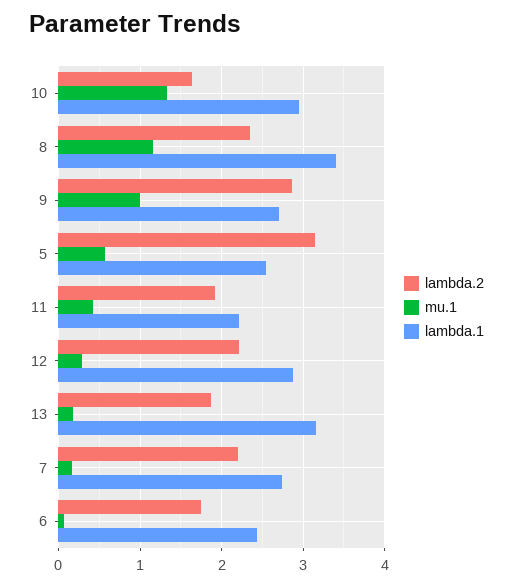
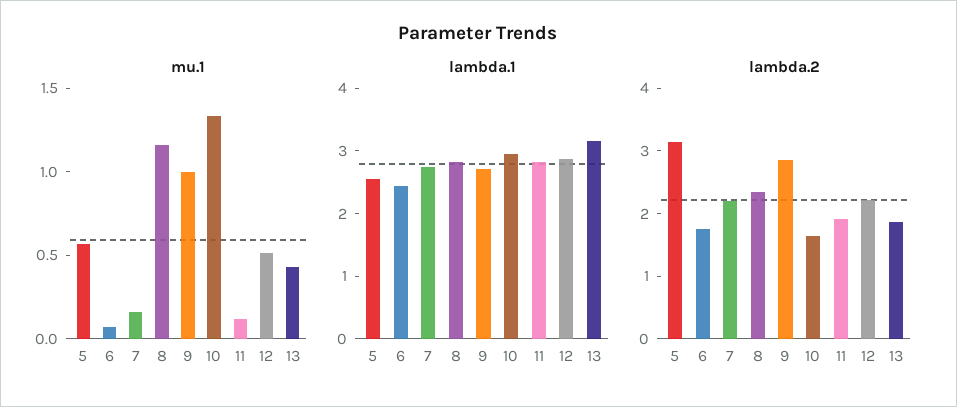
  {
    "lambda.2": {
      "10": 1.6,
      "8": 2.3,
      "9": 2.9,
      "5": 3.1,
      "11": 1.9,
      "12": 2.2,
      "13": 1.9,
      "7": 2.2,
      "6": 1.8
    },
    "mu.1": {
      "10": 1.3,
      "8": 1.2,
      "9": 1,
      "5": 0.6,
-     "11": 0.4,
+     "11": 0.1,
-     "12": 0.3,
+     "12": 0.5,
-     "13": 0.2,
+     "13": 0.4,
      "7": 0.2,
      "6": 0.1
    },
    "lambda.1": {
      "10": 3,
-     "8": 3.4,
+     "8": 2.8,
      "9": 2.7,
      "5": 2.5,
-     "11": 2.2,
+     "11": 2.8,
      "12": 2.9,
      "13": 3.2,
      "7": 2.7,
      "6": 2.4
    }
  }

